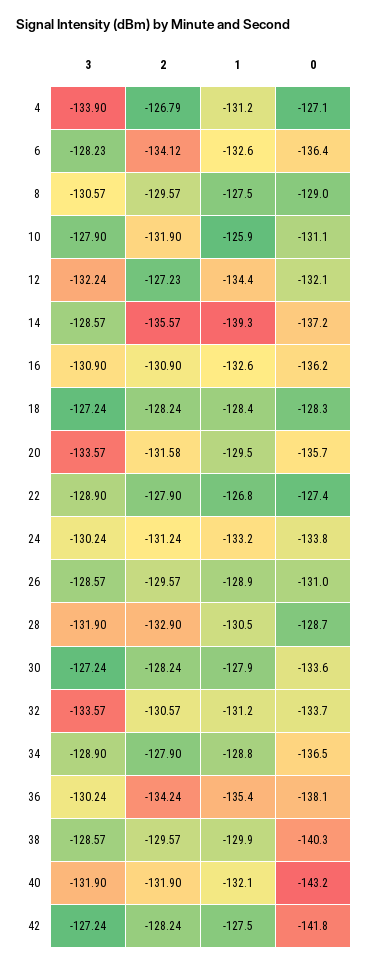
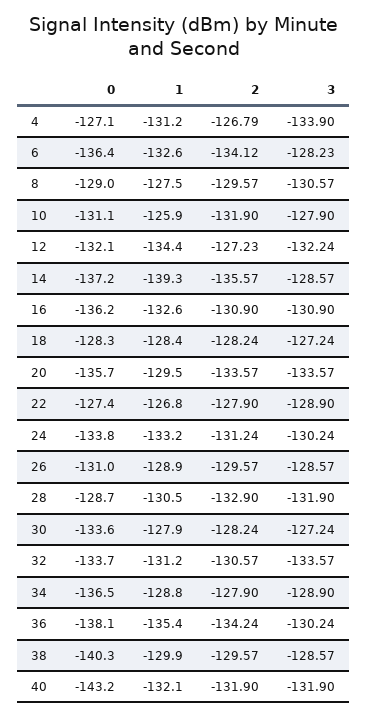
  {
    "3": {
      "4": -133.9,
      "6": -128.23,
      "8": -130.57,
      "10": -127.9,
      "12": -132.24,
      "14": -128.57,
      "16": -130.9,
      "18": -127.24,
      "20": -133.57,
      "22": -128.9,
      "24": -130.24,
      "26": -128.57,
      "28": -131.9,
      "30": -127.24,
      "32": -133.57,
      "34": -128.9,
      "36": -130.24,
      "38": -128.57,
-     "40": -131.9,
+     "40": -131.9
-     "42": -127.24
    },
    "2": {
      "4": -126.79,
      "6": -134.12,
      "8": -129.57,
      "10": -131.9,
      "12": -127.23,
      "14": -135.57,
      "16": -130.9,
      "18": -128.24,
-     "20": -131.58,
+     "20": -133.57,
      "22": -127.9,
      "24": -131.24,
      "26": -129.57,
      "28": -132.9,
      "30": -128.24,
      "32": -130.57,
      "34": -127.9,
      "36": -134.24,
      "38": -129.57,
-     "40": -131.9,
+     "40": -131.9
-     "42": -128.24
    },
    "1": {
      "4": -131.2,
      "6": -132.6,
      "8": -127.5,
      "10": -125.9,
      "12": -134.4,
      "14": -139.3,
      "16": -132.6,
      "18": -128.4,
      "20": -129.5,
      "22": -126.8,
      "24": -133.2,
      "26": -128.9,
      "28": -130.5,
      "30": -127.9,
      "32": -131.2,
      "34": -128.8,
      "36": -135.4,
      "38": -129.9,
-     "40": -132.1,
+     "40": -132.1
-     "42": -127.5
    },
    "0": {
      "4": -127.1,
      "6": -136.4,
      "8": -129,
      "10": -131.1,
      "12": -132.1,
      "14": -137.2,
      "16": -136.2,
      "18": -128.3,
      "20": -135.7,
      "22": -127.4,
      "24": -133.8,
      "26": -131,
      "28": -128.7,
      "30": -133.6,
      "32": -133.7,
      "34": -136.5,
      "36": -138.1,
      "38": -140.3,
-     "40": -143.2,
+     "40": -143.2
-     "42": -141.8
    }
  }

